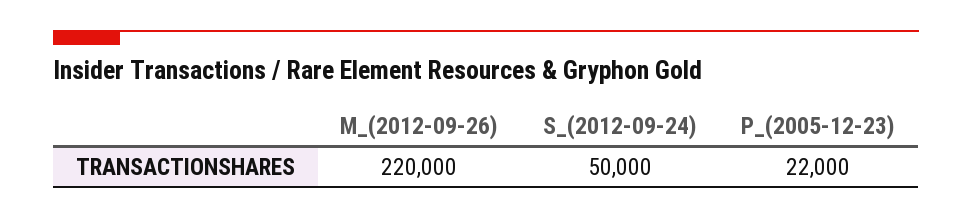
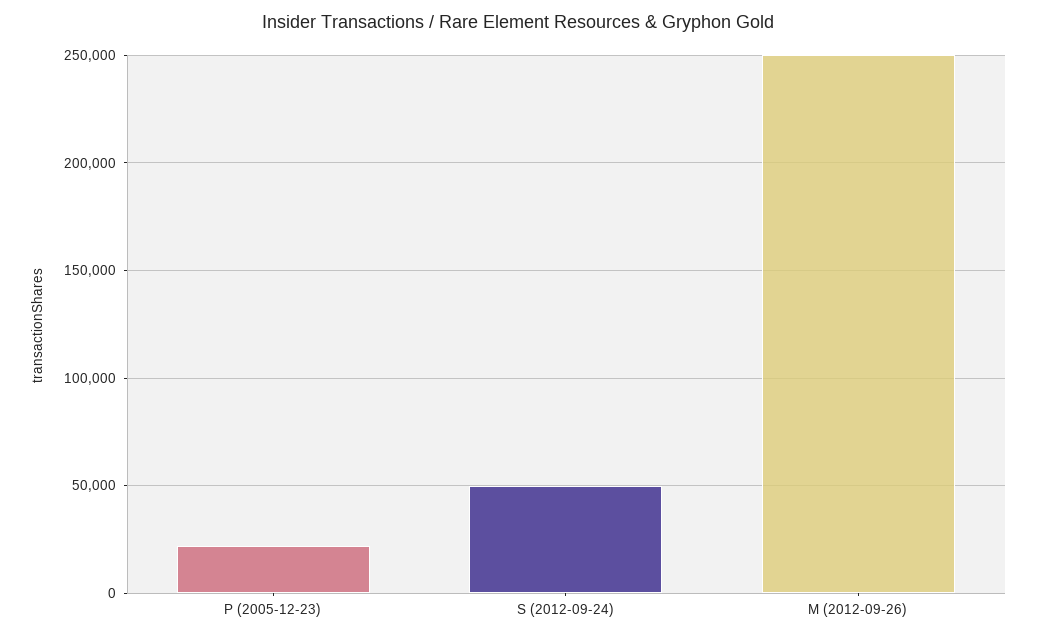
  {
-   "M_(2012-09-26)": 220000,
+   "M_(2012-09-26)": 250000,
    "S_(2012-09-24)": 50000,
    "P_(2005-12-23)": 22000
  }

